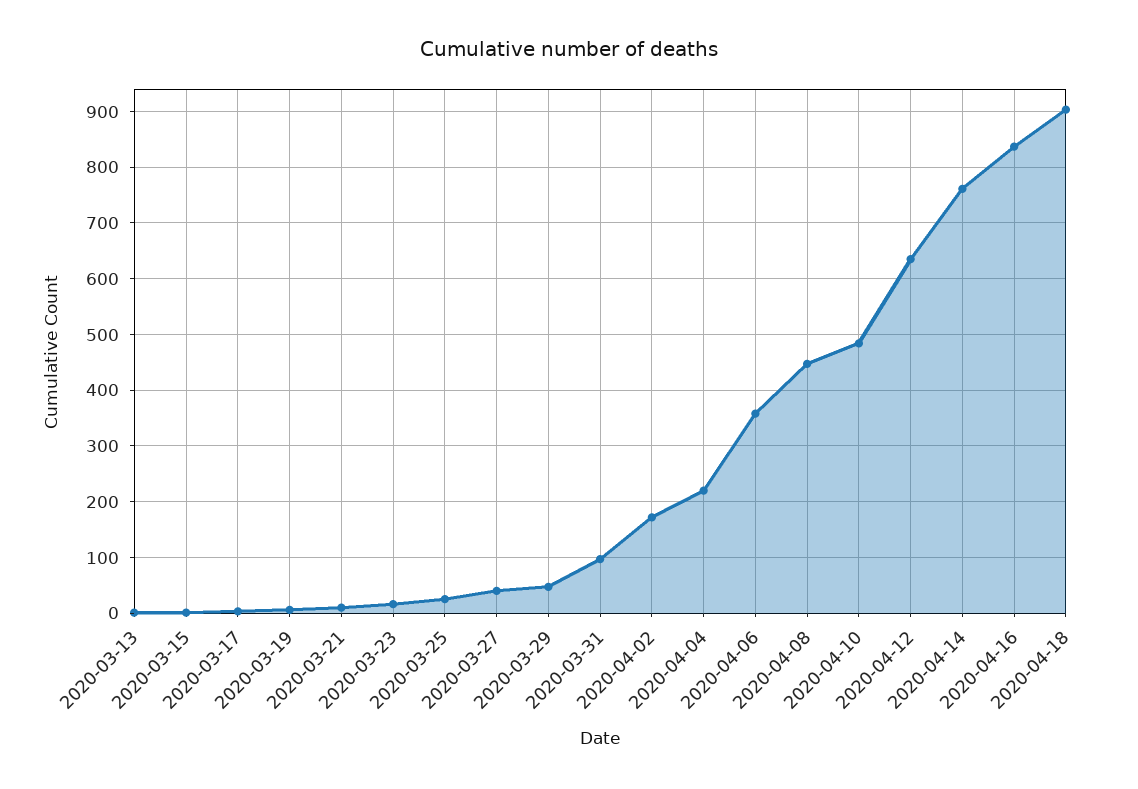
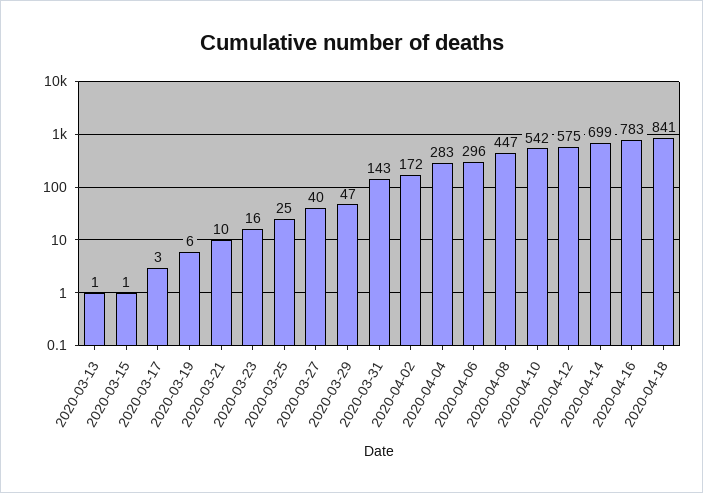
  {
    "2020-03-13": 1,
    "2020-03-15": 1,
    "2020-03-17": 3,
    "2020-03-19": 6,
    "2020-03-21": 10,
    "2020-03-23": 16,
    "2020-03-25": 25,
    "2020-03-27": 40,
    "2020-03-29": 47,
-   "2020-03-31": 100,
+   "2020-03-31": 143,
    "2020-04-02": 172,
-   "2020-04-04": 220,
+   "2020-04-04": 283,
-   "2020-04-06": 360,
+   "2020-04-06": 296,
    "2020-04-08": 447,
-   "2020-04-10": 480,
+   "2020-04-10": 542,
-   "2020-04-12": 640,
+   "2020-04-12": 575,
-   "2020-04-14": 760,
+   "2020-04-14": 699,
-   "2020-04-16": 840,
+   "2020-04-16": 783,
-   "2020-04-18": 900
+   "2020-04-18": 841
  }

